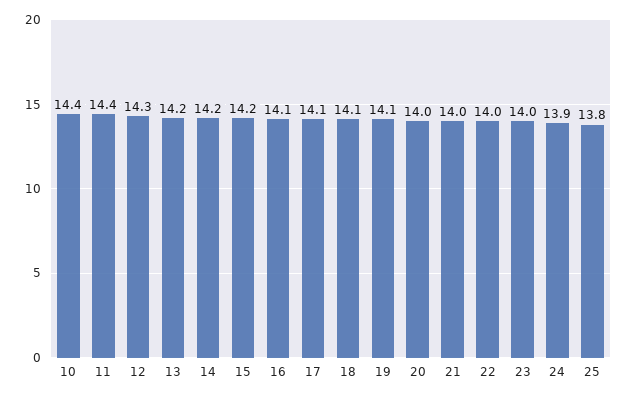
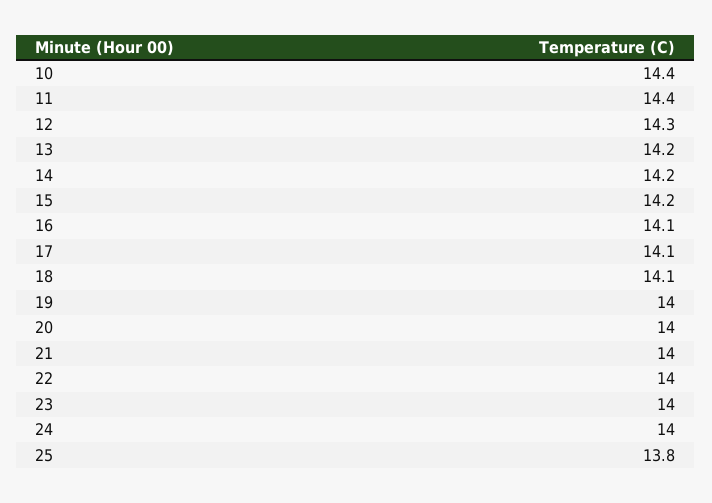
  {
    "10": 14.4,
    "11": 14.4,
    "12": 14.3,
    "13": 14.2,
    "14": 14.2,
    "15": 14.2,
    "16": 14.1,
    "17": 14.1,
    "18": 14.1,
-   "19": 14.1,
+   "19": 14,
    "20": 14,
    "21": 14,
    "22": 14,
    "23": 14,
-   "24": 13.9,
+   "24": 14,
    "25": 13.8
  }

